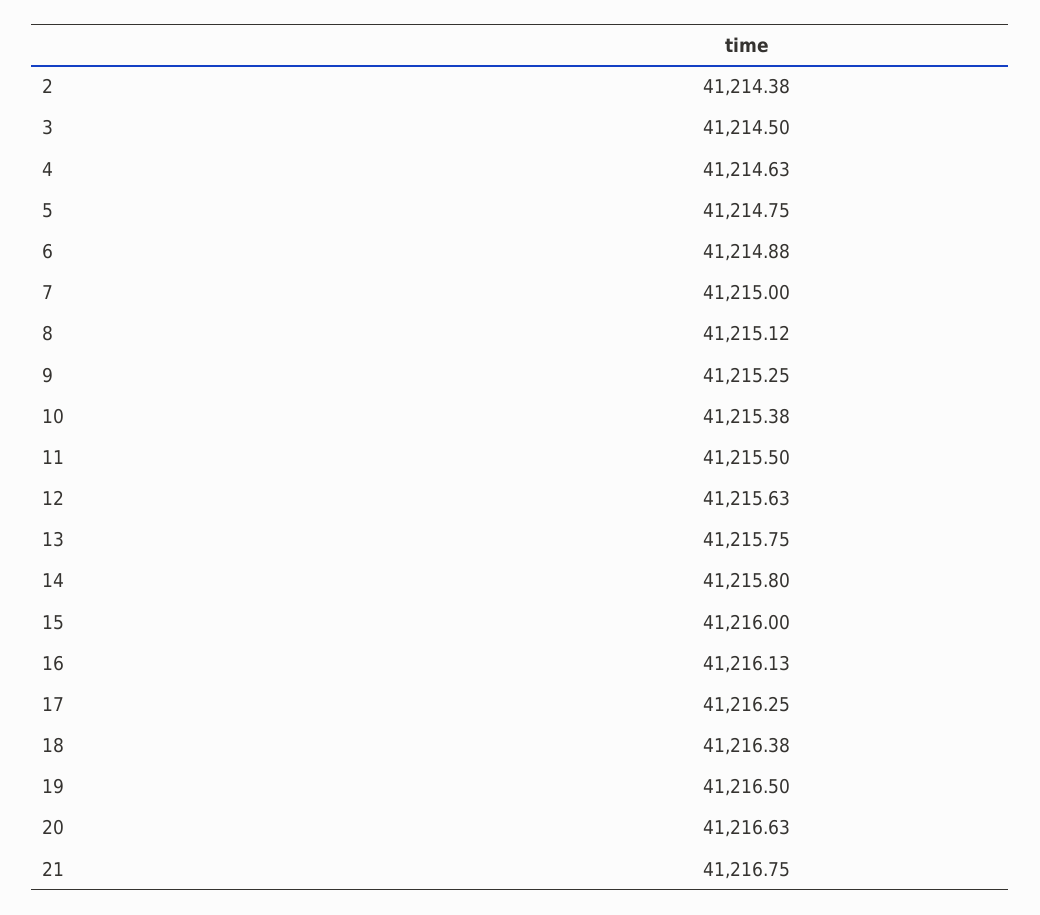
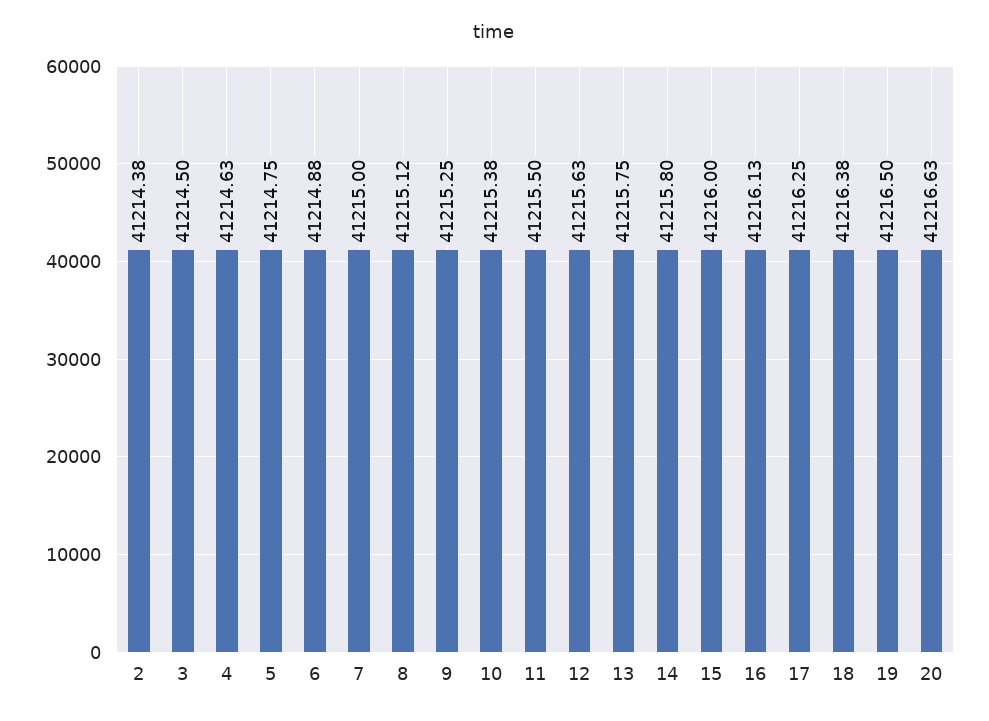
  {
    "2": 41214.38,
    "3": 41214.5,
    "4": 41214.63,
    "5": 41214.75,
    "6": 41214.88,
    "7": 41215,
    "8": 41215.12,
    "9": 41215.25,
    "10": 41215.38,
    "11": 41215.5,
    "12": 41215.63,
    "13": 41215.75,
    "14": 41215.8,
    "15": 41216,
    "16": 41216.13,
    "17": 41216.25,
    "18": 41216.38,
    "19": 41216.5,
-   "20": 41216.63,
+   "20": 41216.63
-   "21": 41216.75
  }

